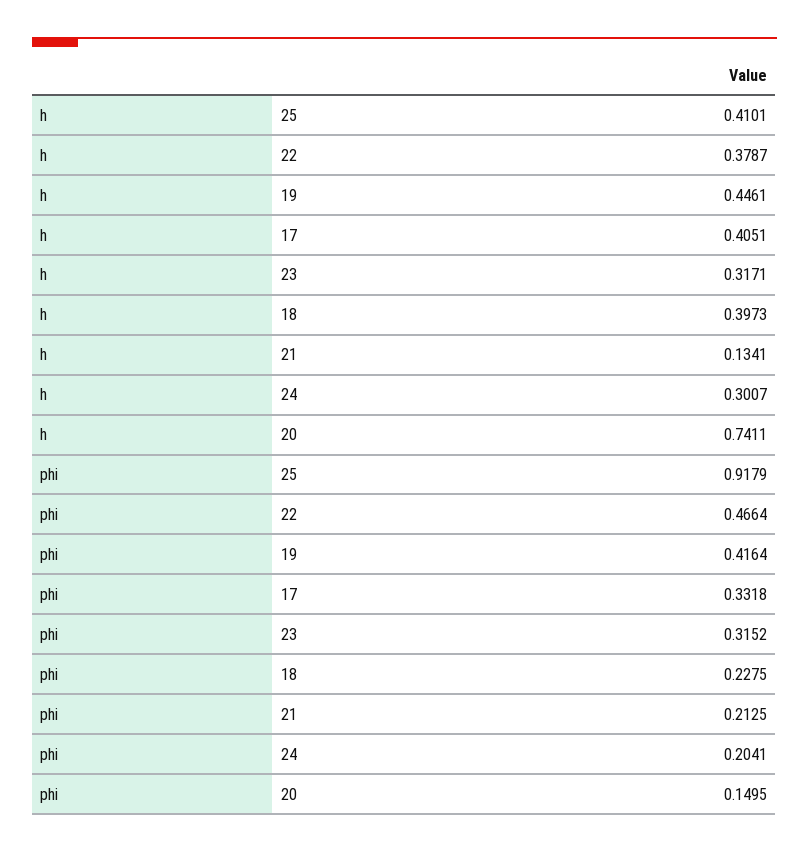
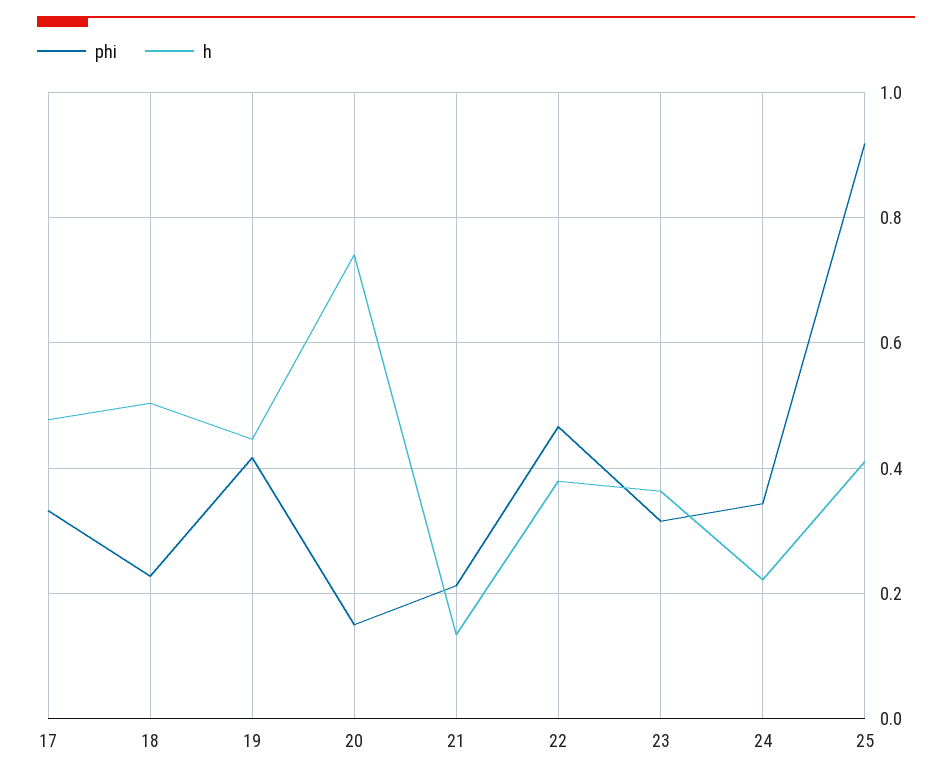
  {
    "h": {
      "25": 0.4101,
      "22": 0.3787,
      "19": 0.4461,
-     "17": 0.4051,
+     "17": 0.48,
-     "23": 0.3171,
+     "23": 0.36,
-     "18": 0.3973,
+     "18": 0.5,
      "21": 0.1341,
-     "24": 0.3007,
+     "24": 0.22,
      "20": 0.7411
    },
    "phi": {
      "25": 0.9179,
      "22": 0.4664,
      "19": 0.4164,
      "17": 0.3318,
      "23": 0.3152,
      "18": 0.2275,
      "21": 0.2125,
-     "24": 0.2041,
+     "24": 0.34,
      "20": 0.1495
    }
  }

